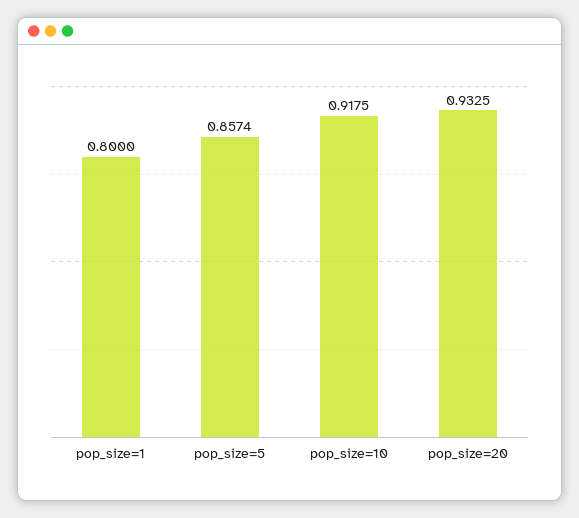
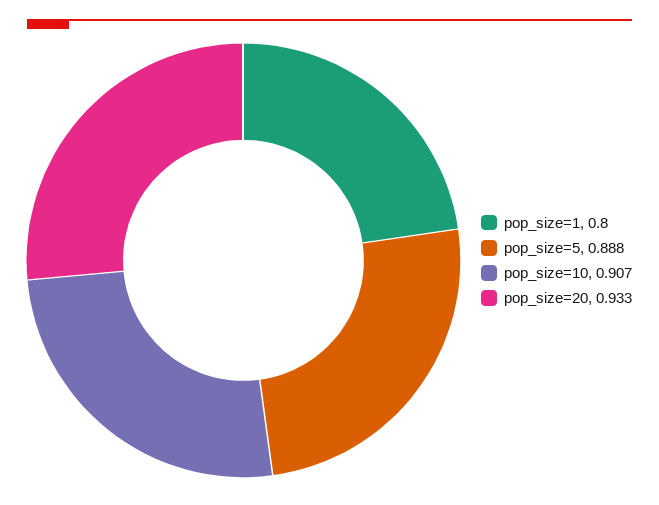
  {
    "pop_size=1": 0.8,
-   "pop_size=5": 0.8574,
+   "pop_size=5": 0.888,
-   "pop_size=10": 0.9175,
+   "pop_size=10": 0.907,
    "pop_size=20": 0.9325
  }

